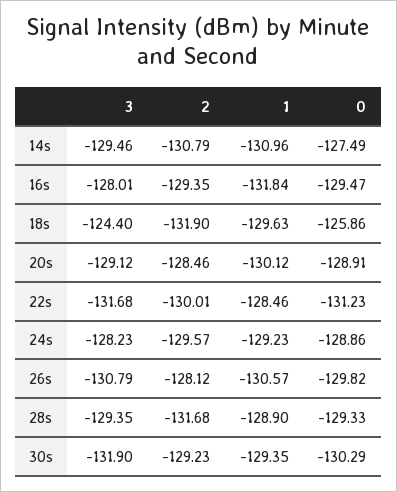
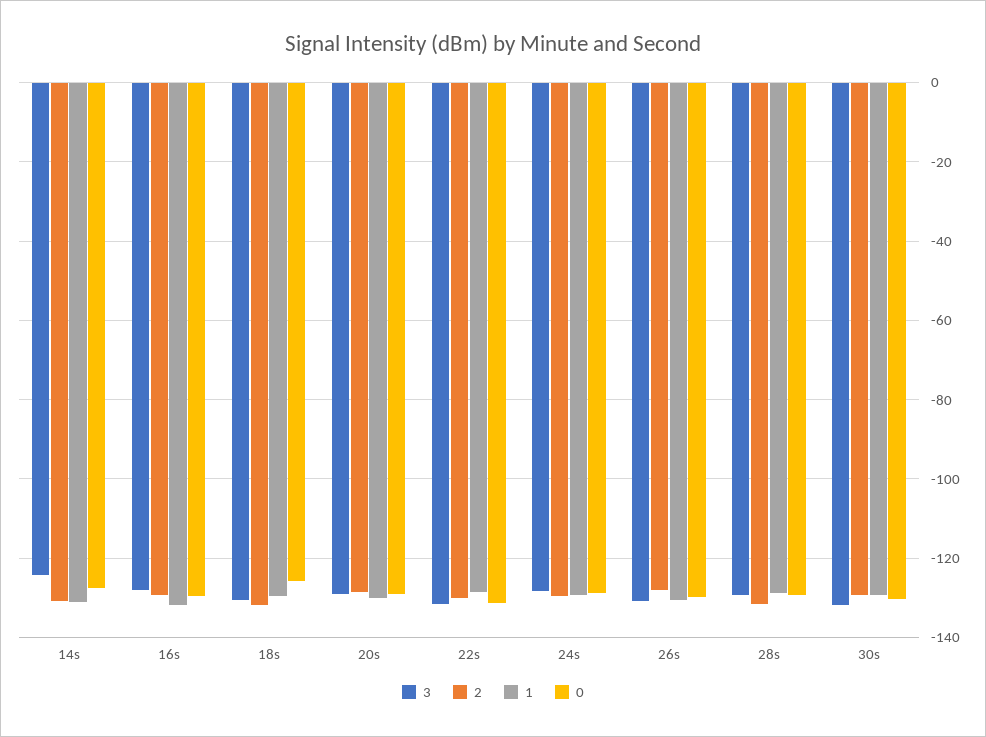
  {
    "3": {
-     "14s": -129.46,
+     "14s": -124,
      "16s": -128.01,
-     "18s": -124.4,
+     "18s": -130,
      "20s": -129.12,
      "22s": -131.68,
      "24s": -128.23,
      "26s": -130.79,
      "28s": -129.35,
      "30s": -131.9
    },
    "2": {
      "14s": -130.79,
      "16s": -129.35,
      "18s": -131.9,
      "20s": -128.46,
      "22s": -130.01,
      "24s": -129.57,
      "26s": -128.12,
      "28s": -131.68,
      "30s": -129.23
    },
    "1": {
      "14s": -130.96,
      "16s": -131.84,
      "18s": -129.63,
      "20s": -130.12,
      "22s": -128.46,
      "24s": -129.23,
      "26s": -130.57,
      "28s": -128.9,
      "30s": -129.35
    },
    "0": {
      "14s": -127.49,
      "16s": -129.47,
      "18s": -125.86,
      "20s": -128.91,
      "22s": -131.23,
      "24s": -128.86,
      "26s": -129.82,
      "28s": -129.33,
      "30s": -130.29
    }
  }

